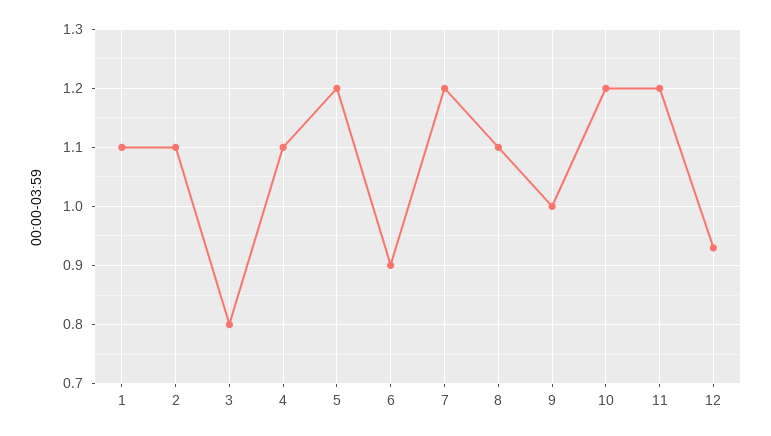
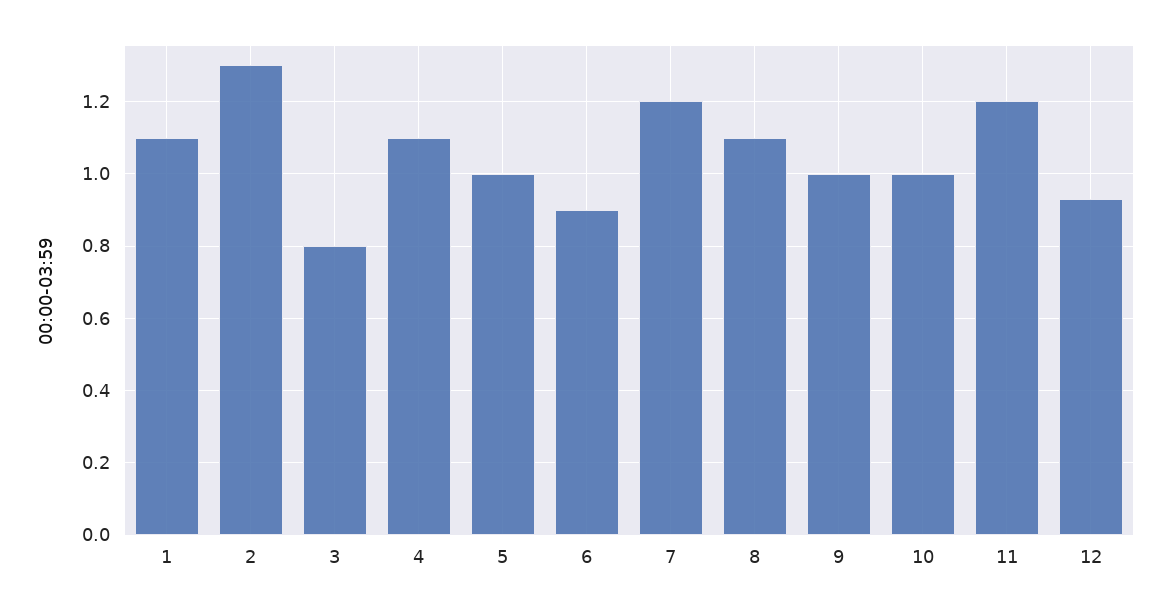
  {
    "1": 1.1,
-   "2": 1.1,
+   "2": 1.3,
    "3": 0.8,
    "4": 1.1,
-   "5": 1.2,
+   "5": 1,
    "6": 0.9,
    "7": 1.2,
    "8": 1.1,
    "9": 1,
-   "10": 1.2,
+   "10": 1,
    "11": 1.2,
    "12": 0.95
  }

